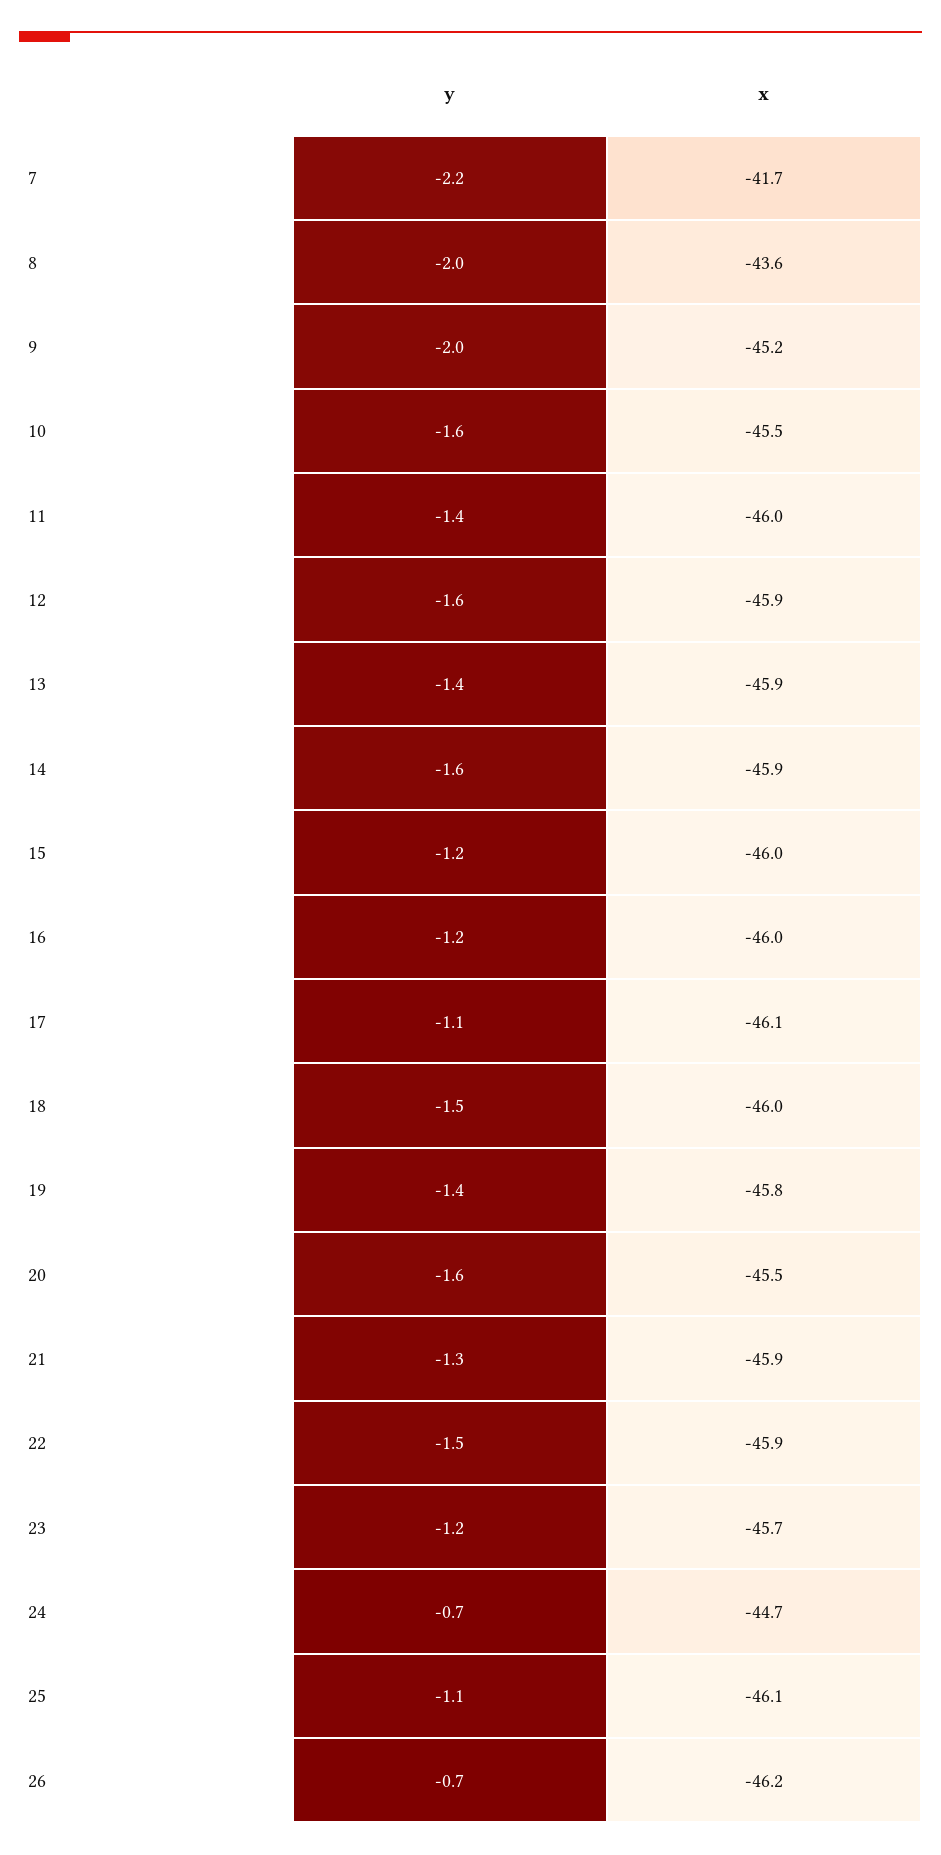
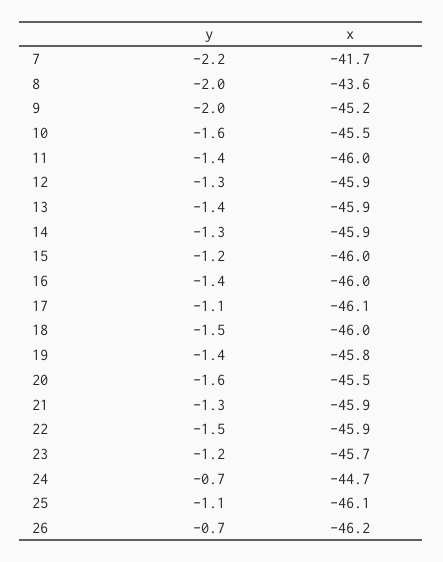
  {
    "y": {
      "7": -2.2,
      "8": -2,
      "9": -2,
      "10": -1.6,
      "11": -1.4,
-     "12": -1.6,
+     "12": -1.3,
      "13": -1.4,
-     "14": -1.6,
+     "14": -1.3,
      "15": -1.2,
-     "16": -1.2,
+     "16": -1.4,
      "17": -1.1,
      "18": -1.5,
      "19": -1.4,
      "20": -1.6,
      "21": -1.3,
      "22": -1.5,
      "23": -1.2,
      "24": -0.7,
      "25": -1.1,
      "26": -0.7
    },
    "x": {
      "7": -41.7,
      "8": -43.6,
      "9": -45.2,
      "10": -45.5,
      "11": -46,
      "12": -45.9,
      "13": -45.9,
      "14": -45.9,
      "15": -46,
      "16": -46,
      "17": -46.1,
      "18": -46,
      "19": -45.8,
      "20": -45.5,
      "21": -45.9,
      "22": -45.9,
      "23": -45.7,
      "24": -44.7,
      "25": -46.1,
      "26": -46.2
    }
  }

